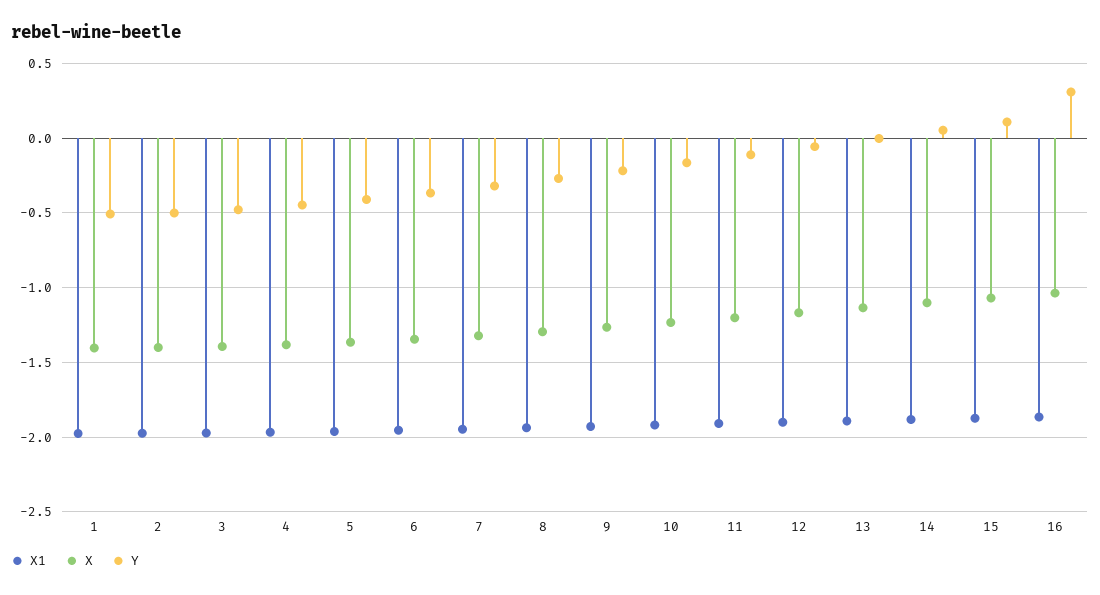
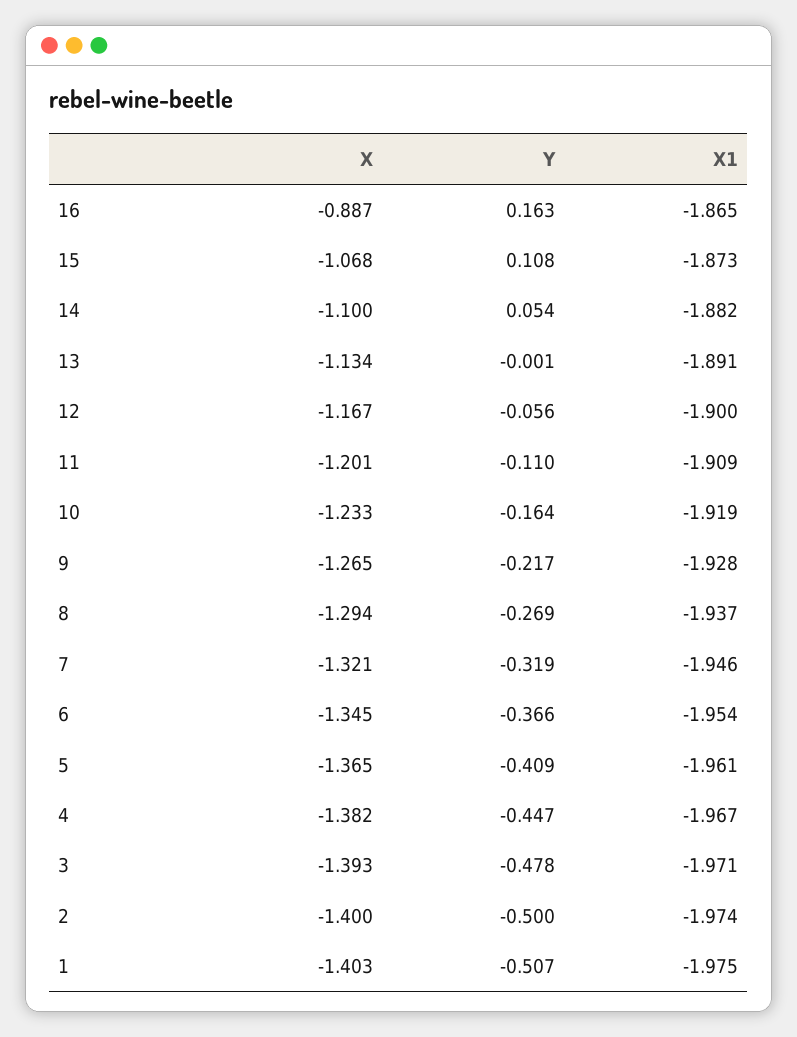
  {
    "X1": {
      "1": -1.975,
      "2": -1.974,
      "3": -1.971,
      "4": -1.967,
      "5": -1.961,
      "6": -1.954,
      "7": -1.946,
      "8": -1.937,
      "9": -1.928,
      "10": -1.919,
      "11": -1.909,
      "12": -1.9,
      "13": -1.891,
      "14": -1.882,
      "15": -1.873,
      "16": -1.865
    },
    "X": {
      "1": -1.403,
      "2": -1.4,
      "3": -1.393,
      "4": -1.382,
      "5": -1.365,
      "6": -1.345,
      "7": -1.321,
      "8": -1.294,
      "9": -1.265,
      "10": -1.233,
      "11": -1.201,
      "12": -1.167,
      "13": -1.134,
      "14": -1.1,
      "15": -1.068,
-     "16": -1.05
+     "16": -0.887
    },
    "Y": {
      "1": -0.507,
      "2": -0.5,
      "3": -0.478,
      "4": -0.447,
      "5": -0.409,
      "6": -0.366,
      "7": -0.319,
      "8": -0.269,
      "9": -0.217,
      "10": -0.164,
      "11": -0.11,
      "12": -0.056,
      "13": -0.001,
      "14": 0.054,
      "15": 0.108,
-     "16": 0.3
+     "16": 0.163
    }
  }

